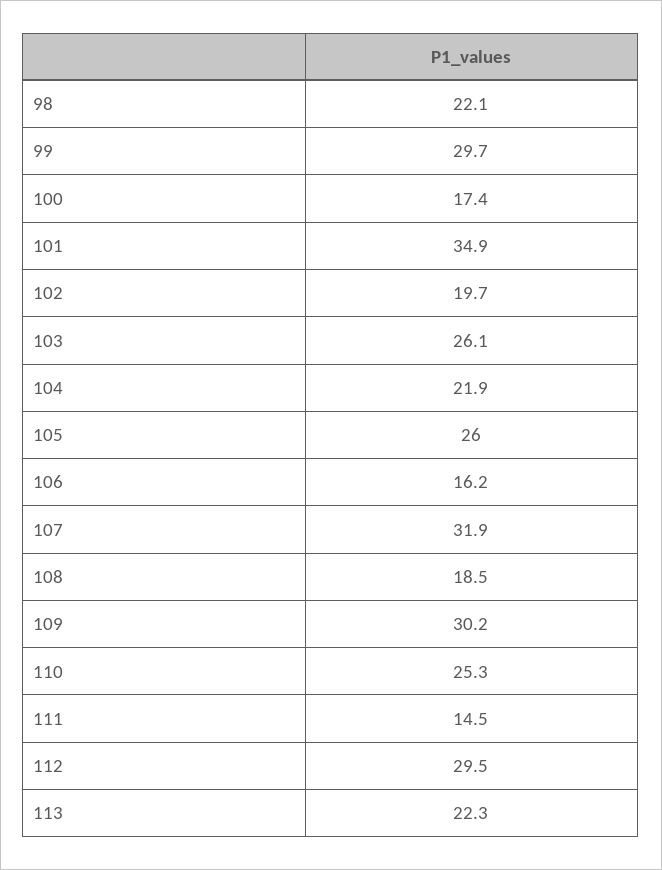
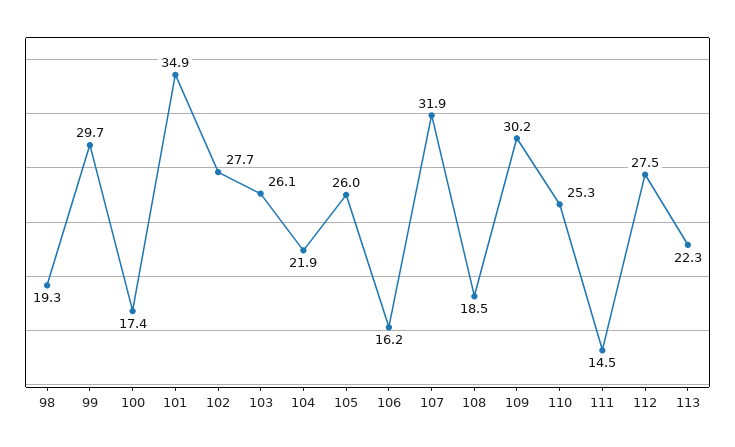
  {
-   "98": 22.1,
+   "98": 19.3,
    "99": 29.7,
    "100": 17.4,
    "101": 34.9,
-   "102": 19.7,
+   "102": 27.7,
    "103": 26.1,
    "104": 21.9,
    "105": 26,
    "106": 16.2,
    "107": 31.9,
    "108": 18.5,
    "109": 30.2,
    "110": 25.3,
    "111": 14.5,
-   "112": 29.5,
+   "112": 27.5,
    "113": 22.3
  }

